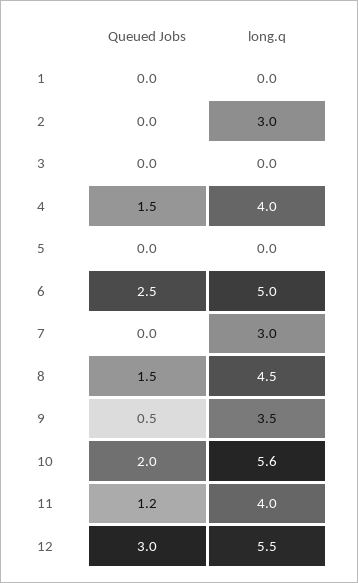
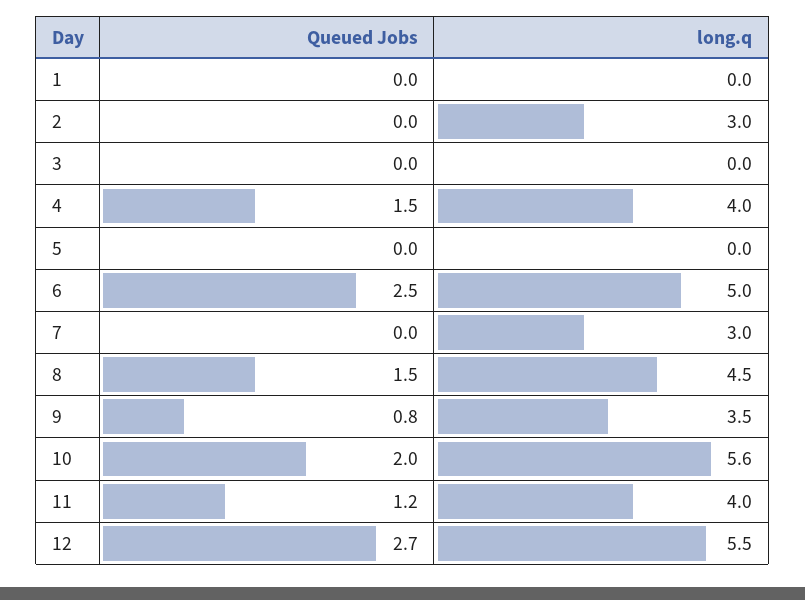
  {
    "Queued Jobs": {
      "1": 0,
      "2": 0,
      "3": 0,
      "4": 1.5,
      "5": 0,
      "6": 2.5,
      "7": 0,
      "8": 1.5,
-     "9": 0.5,
+     "9": 0.8,
      "10": 2,
      "11": 1.2,
-     "12": 3
+     "12": 2.7
    },
    "long.q": {
      "1": 0,
      "2": 3,
      "3": 0,
      "4": 4,
      "5": 0,
      "6": 5,
      "7": 3,
      "8": 4.5,
      "9": 3.5,
      "10": 5.6,
      "11": 4,
      "12": 5.5
    }
  }

